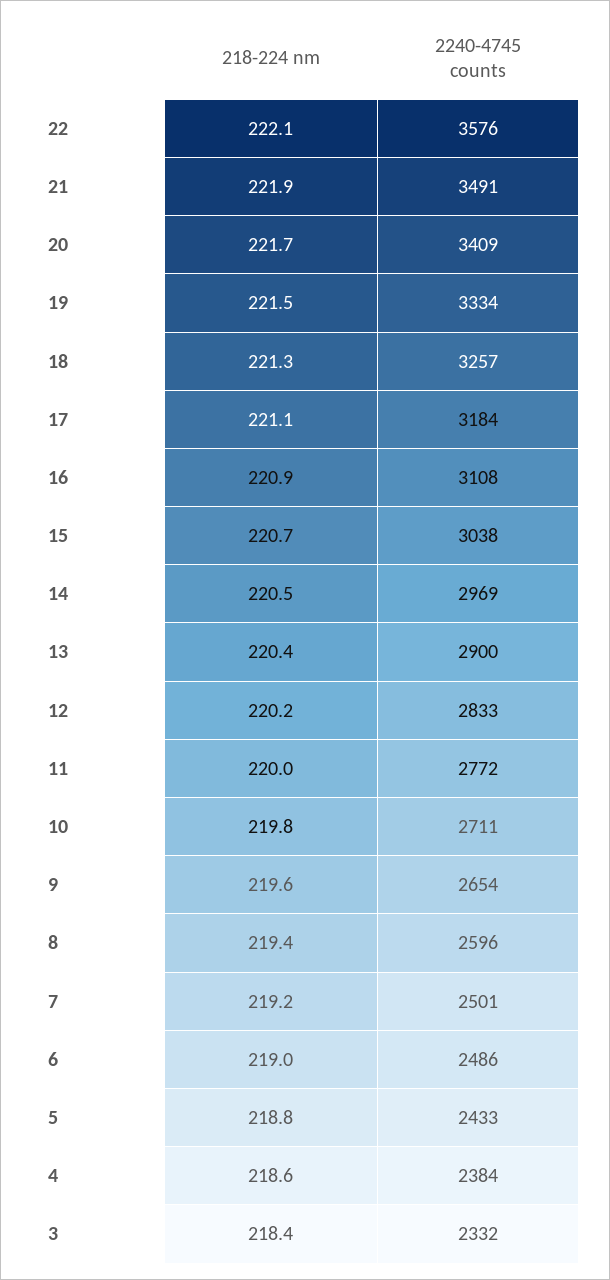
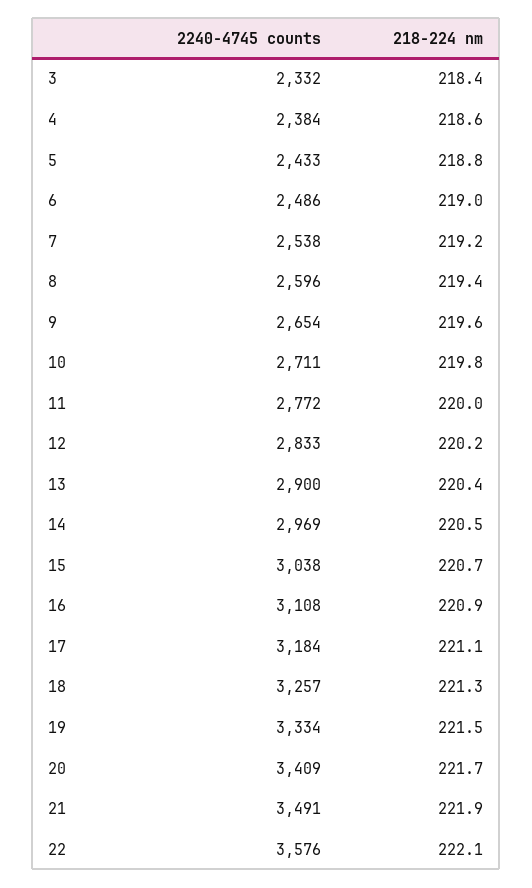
  {
    "218-224 nm": {
      "22": 222.1,
      "21": 221.9,
      "20": 221.7,
      "19": 221.5,
      "18": 221.3,
      "17": 221.1,
      "16": 220.9,
      "15": 220.7,
      "14": 220.5,
      "13": 220.4,
      "12": 220.2,
      "11": 220,
      "10": 219.8,
      "9": 219.6,
      "8": 219.4,
      "7": 219.2,
      "6": 219,
      "5": 218.8,
      "4": 218.6,
      "3": 218.4
    },
    "2240-4745 counts": {
      "22": 3576,
      "21": 3491,
      "20": 3409,
      "19": 3334,
      "18": 3257,
      "17": 3184,
      "16": 3108,
      "15": 3038,
      "14": 2969,
      "13": 2900,
      "12": 2833,
      "11": 2772,
      "10": 2711,
      "9": 2654,
      "8": 2596,
-     "7": 2501,
+     "7": 2538,
      "6": 2486,
      "5": 2433,
      "4": 2384,
      "3": 2332
    }
  }

